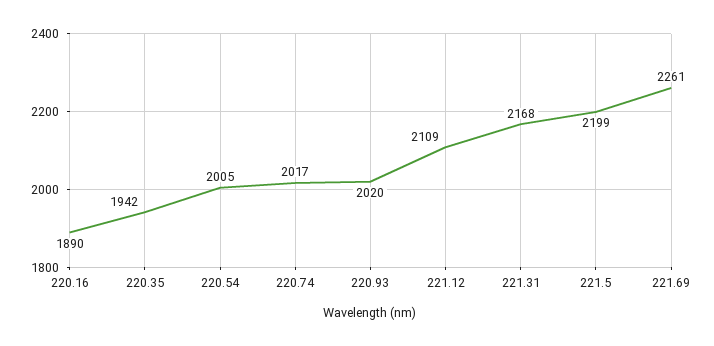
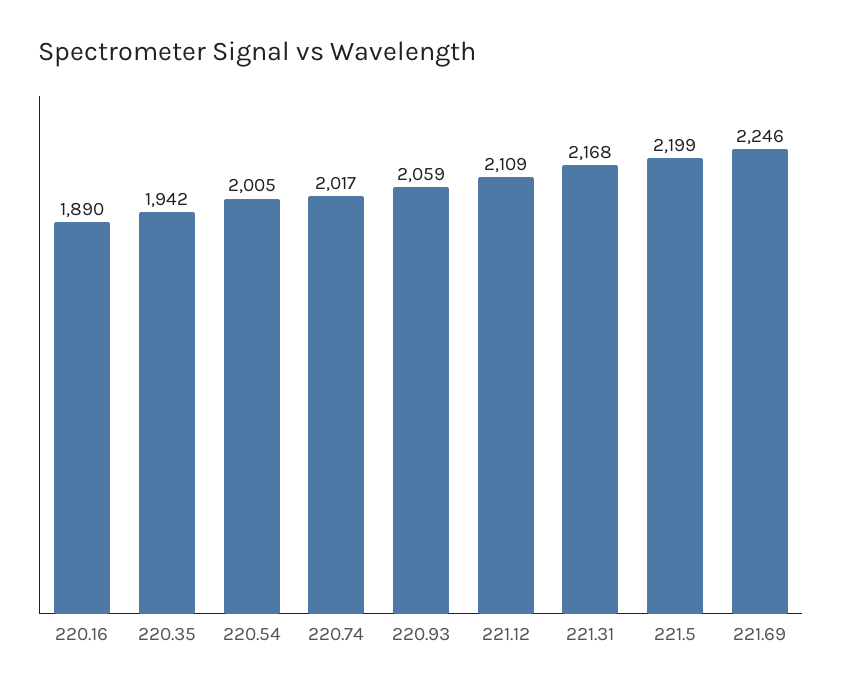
  {
    "220.16": 1890,
    "220.35": 1942,
    "220.54": 2005,
    "220.74": 2017,
-   "220.93": 2020,
+   "220.93": 2059,
    "221.12": 2109,
    "221.31": 2168,
    "221.5": 2199,
-   "221.69": 2261
+   "221.69": 2246
  }

